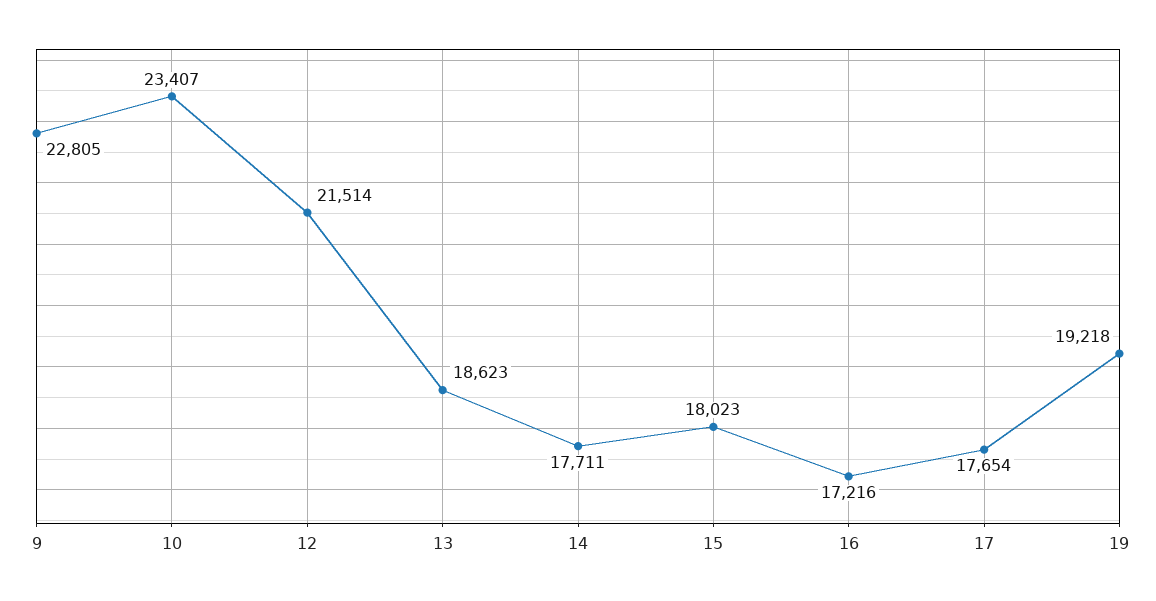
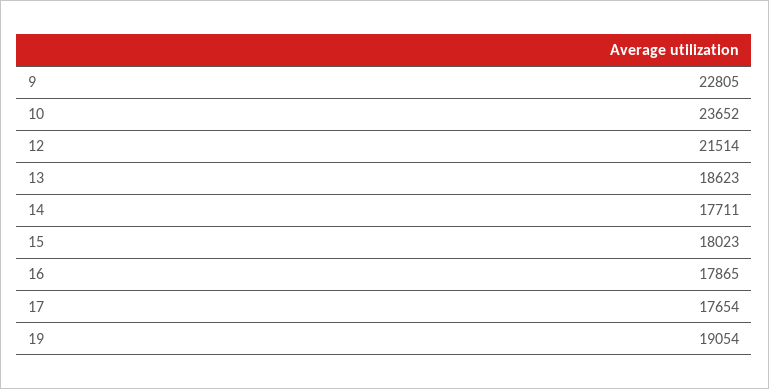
  {
    "9": 22805,
-   "10": 23407,
+   "10": 23652,
    "12": 21514,
    "13": 18623,
    "14": 17711,
    "15": 18023,
-   "16": 17216,
+   "16": 17865,
    "17": 17654,
-   "19": 19218
+   "19": 19054
  }

